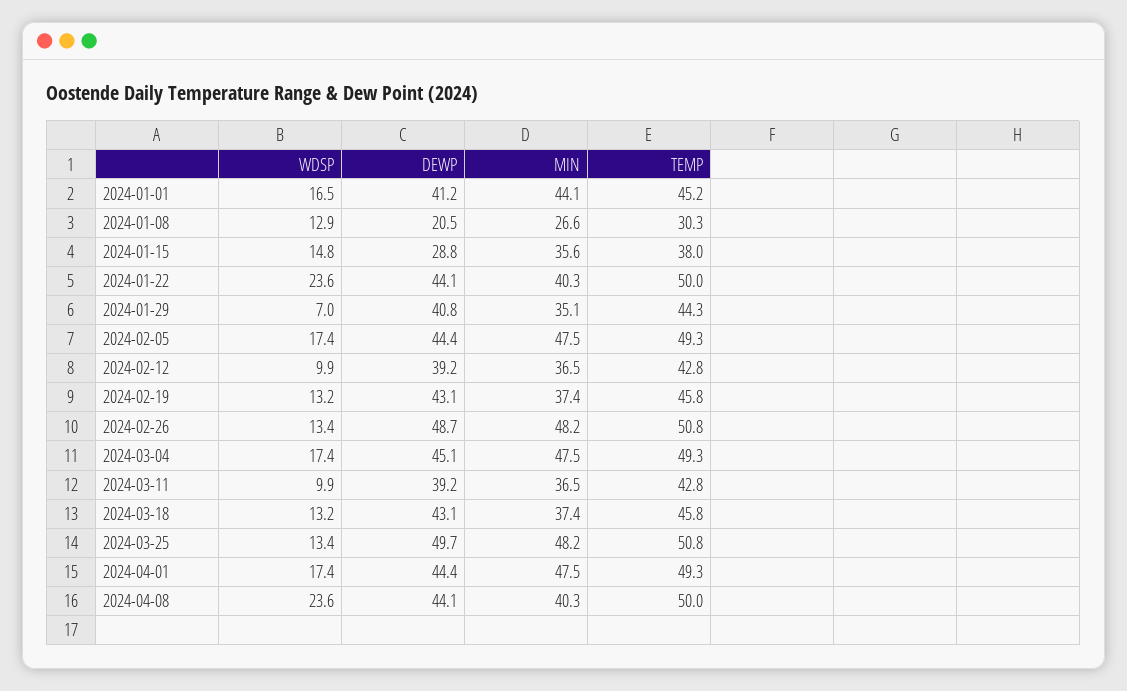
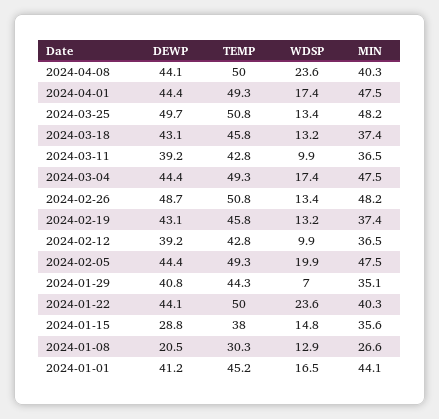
  {
    "WDSP": {
      "2024-01-01": 16.5,
      "2024-01-08": 12.9,
      "2024-01-15": 14.8,
      "2024-01-22": 23.6,
      "2024-01-29": 7,
-     "2024-02-05": 17.4,
+     "2024-02-05": 19.9,
      "2024-02-12": 9.9,
      "2024-02-19": 13.2,
      "2024-02-26": 13.4,
      "2024-03-04": 17.4,
      "2024-03-11": 9.9,
      "2024-03-18": 13.2,
      "2024-03-25": 13.4,
      "2024-04-01": 17.4,
      "2024-04-08": 23.6
    },
    "DEWP": {
      "2024-01-01": 41.2,
      "2024-01-08": 20.5,
      "2024-01-15": 28.8,
      "2024-01-22": 44.1,
      "2024-01-29": 40.8,
      "2024-02-05": 44.4,
      "2024-02-12": 39.2,
      "2024-02-19": 43.1,
      "2024-02-26": 48.7,
-     "2024-03-04": 45.1,
+     "2024-03-04": 44.4,
      "2024-03-11": 39.2,
      "2024-03-18": 43.1,
      "2024-03-25": 49.7,
      "2024-04-01": 44.4,
      "2024-04-08": 44.1
    },
    "MIN": {
      "2024-01-01": 44.1,
      "2024-01-08": 26.6,
      "2024-01-15": 35.6,
      "2024-01-22": 40.3,
      "2024-01-29": 35.1,
      "2024-02-05": 47.5,
      "2024-02-12": 36.5,
      "2024-02-19": 37.4,
      "2024-02-26": 48.2,
      "2024-03-04": 47.5,
      "2024-03-11": 36.5,
      "2024-03-18": 37.4,
      "2024-03-25": 48.2,
      "2024-04-01": 47.5,
      "2024-04-08": 40.3
    },
    "TEMP": {
      "2024-01-01": 45.2,
      "2024-01-08": 30.3,
      "2024-01-15": 38,
      "2024-01-22": 50,
      "2024-01-29": 44.3,
      "2024-02-05": 49.3,
      "2024-02-12": 42.8,
      "2024-02-19": 45.8,
      "2024-02-26": 50.8,
      "2024-03-04": 49.3,
      "2024-03-11": 42.8,
      "2024-03-18": 45.8,
      "2024-03-25": 50.8,
      "2024-04-01": 49.3,
      "2024-04-08": 50
    }
  }

